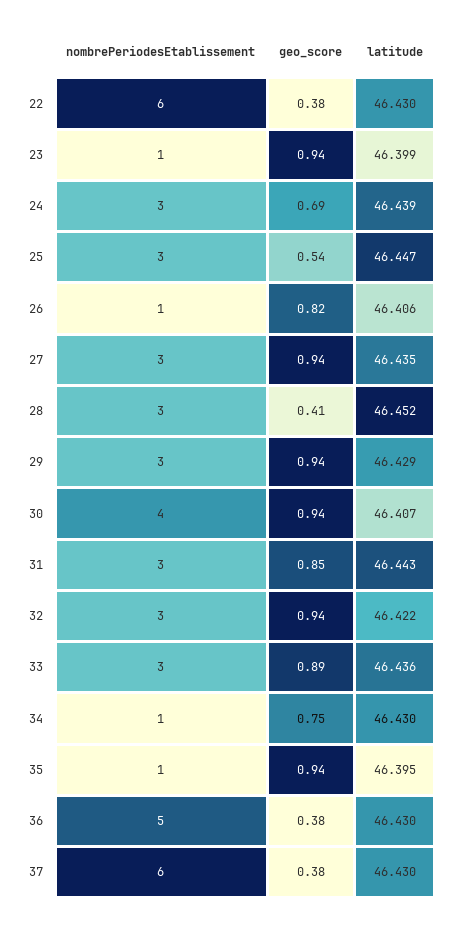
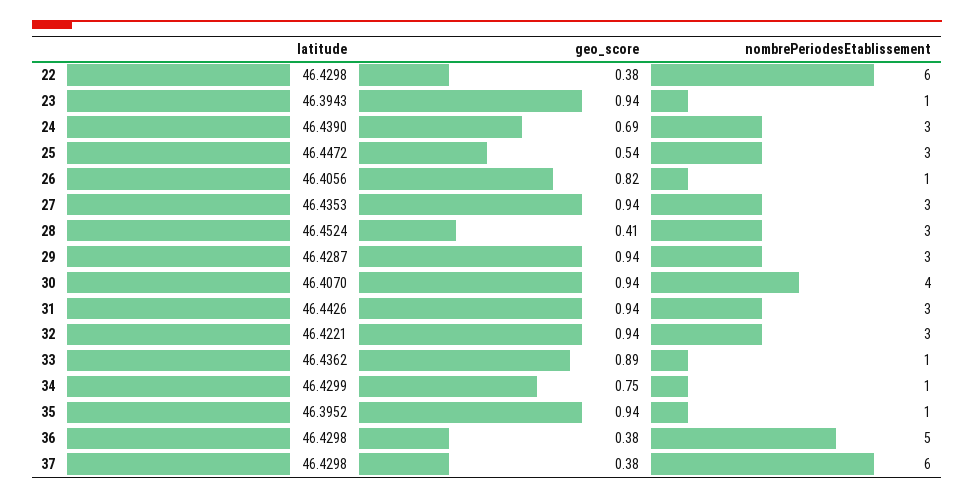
  {
    "nombrePeriodesEtablissement": {
      "22": 6,
      "23": 1,
      "24": 3,
      "25": 3,
      "26": 1,
      "27": 3,
      "28": 3,
      "29": 3,
      "30": 4,
      "31": 3,
      "32": 3,
-     "33": 3,
+     "33": 1,
      "34": 1,
      "35": 1,
      "36": 5,
      "37": 6
    },
    "geo_score": {
      "22": 0.38,
      "23": 0.94,
      "24": 0.69,
      "25": 0.54,
      "26": 0.82,
      "27": 0.94,
      "28": 0.41,
      "29": 0.94,
      "30": 0.94,
-     "31": 0.85,
+     "31": 0.94,
      "32": 0.94,
      "33": 0.89,
      "34": 0.75,
      "35": 0.94,
      "36": 0.38,
      "37": 0.38
    },
    "latitude": {
      "22": 46.4298,
-     "23": 46.399,
+     "23": 46.3943,
      "24": 46.439,
      "25": 46.4472,
      "26": 46.4056,
      "27": 46.4353,
      "28": 46.4524,
      "29": 46.4287,
      "30": 46.407,
      "31": 46.4426,
      "32": 46.4221,
      "33": 46.4362,
      "34": 46.4299,
      "35": 46.3952,
      "36": 46.4298,
      "37": 46.4298
    }
  }

